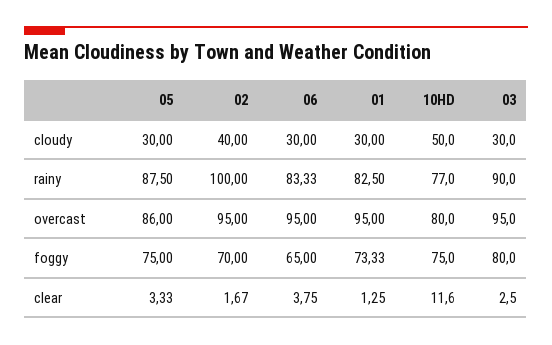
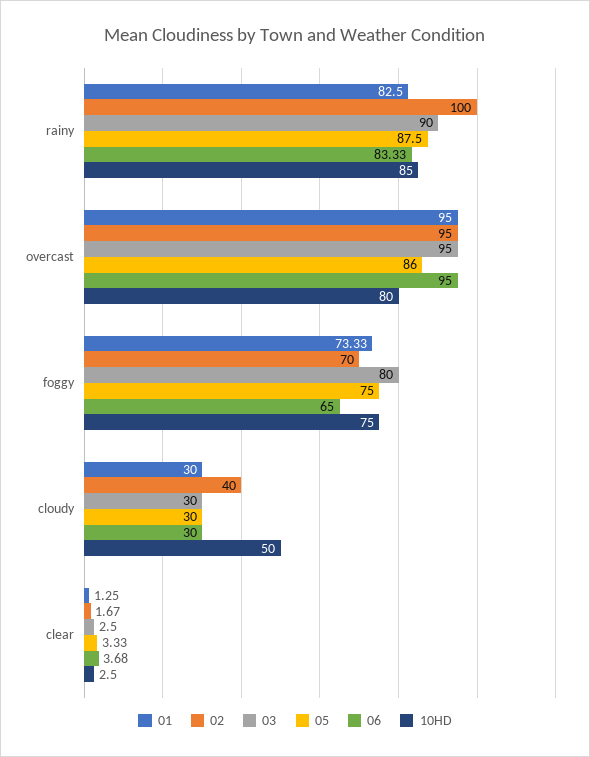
  {
    "05": {
      "cloudy": 30,
      "rainy": 87.5,
      "overcast": 86,
      "foggy": 75,
      "clear": 3.33
    },
    "02": {
      "cloudy": 40,
      "rainy": 100,
      "overcast": 95,
      "foggy": 70,
      "clear": 1.67
    },
    "06": {
      "cloudy": 30,
      "rainy": 83.33,
      "overcast": 95,
      "foggy": 65,
-     "clear": 3.75
+     "clear": 3.68
    },
    "01": {
      "cloudy": 30,
      "rainy": 82.5,
      "overcast": 95,
      "foggy": 73.33,
      "clear": 1.25
    },
    "10HD": {
      "cloudy": 50,
-     "rainy": 77,
+     "rainy": 85,
      "overcast": 80,
      "foggy": 75,
-     "clear": 11.6
+     "clear": 2.5
    },
    "03": {
      "cloudy": 30,
      "rainy": 90,
      "overcast": 95,
      "foggy": 80,
      "clear": 2.5
    }
  }

